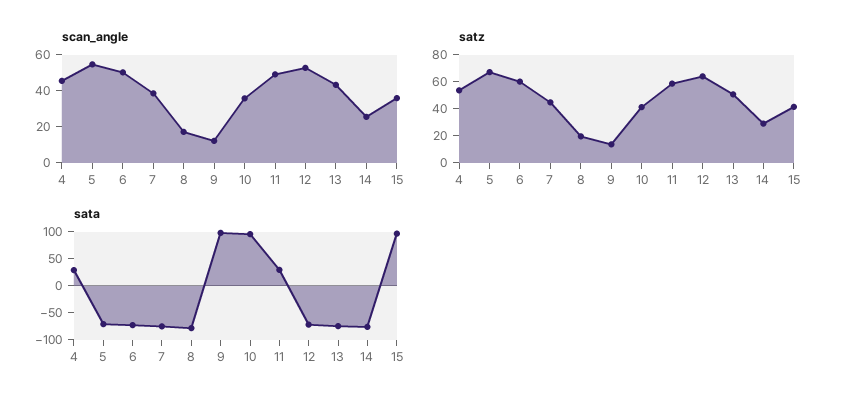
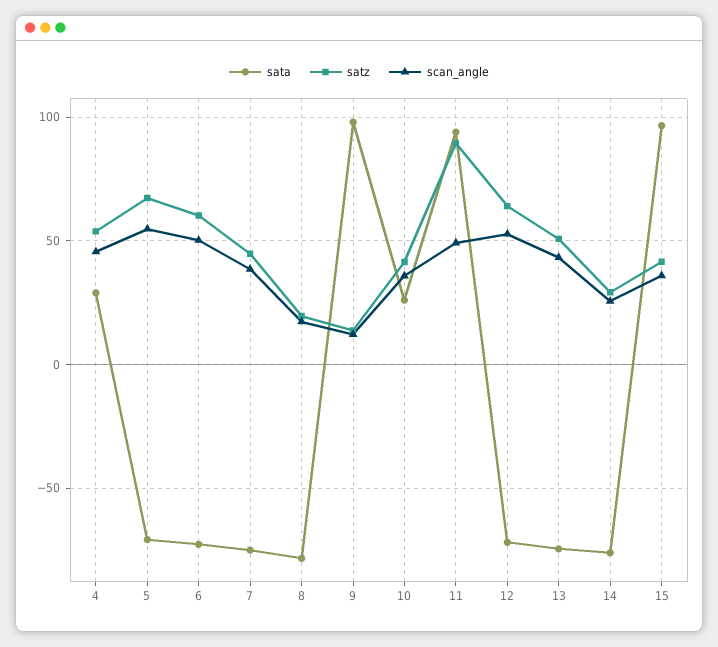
  {
    "scan_angle": {
      "4": 45,
      "5": 55,
      "6": 50,
      "7": 40,
      "8": 15,
      "9": 10,
      "10": 35,
      "11": 50,
      "12": 55,
      "13": 45,
      "14": 25,
      "15": 35
    },
    "satz": {
      "4": 55,
      "5": 65,
      "6": 60,
      "7": 45,
      "8": 20,
      "9": 15,
      "10": 40,
-     "11": 60,
+     "11": 90,
      "12": 65,
      "13": 50,
      "14": 30,
      "15": 40
    },
    "sata": {
      "4": 30,
      "5": -70,
      "6": -75,
      "7": -75,
      "8": -80,
      "9": 100,
-     "10": 100,
+     "10": 25,
-     "11": 25,
+     "11": 95,
      "12": -70,
      "13": -75,
      "14": -75,
      "15": 95
    }
  }

